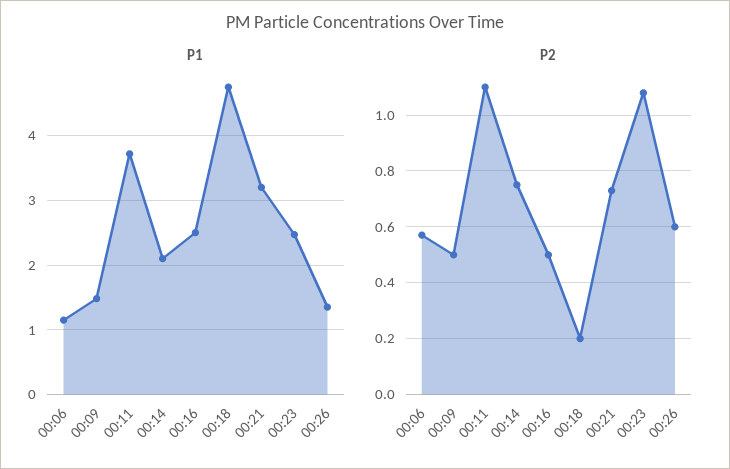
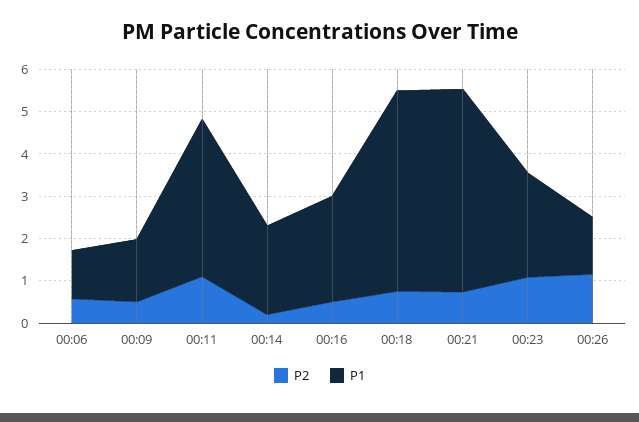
  {
    "P1": {
      "00:06": 1.2,
      "00:09": 1.5,
      "00:11": 3.7,
      "00:14": 2.1,
      "00:16": 2.5,
      "00:18": 4.8,
-     "00:21": 3.2,
+     "00:21": 4.8,
      "00:23": 2.5,
      "00:26": 1.4
    },
    "P2": {
      "00:06": 0.55,
      "00:09": 0.5,
      "00:11": 1.1,
-     "00:14": 0.75,
+     "00:14": 0.2,
      "00:16": 0.5,
-     "00:18": 0.2,
+     "00:18": 0.8,
      "00:21": 0.75,
      "00:23": 1.1,
-     "00:26": 0.6
+     "00:26": 1.2
    }
  }

